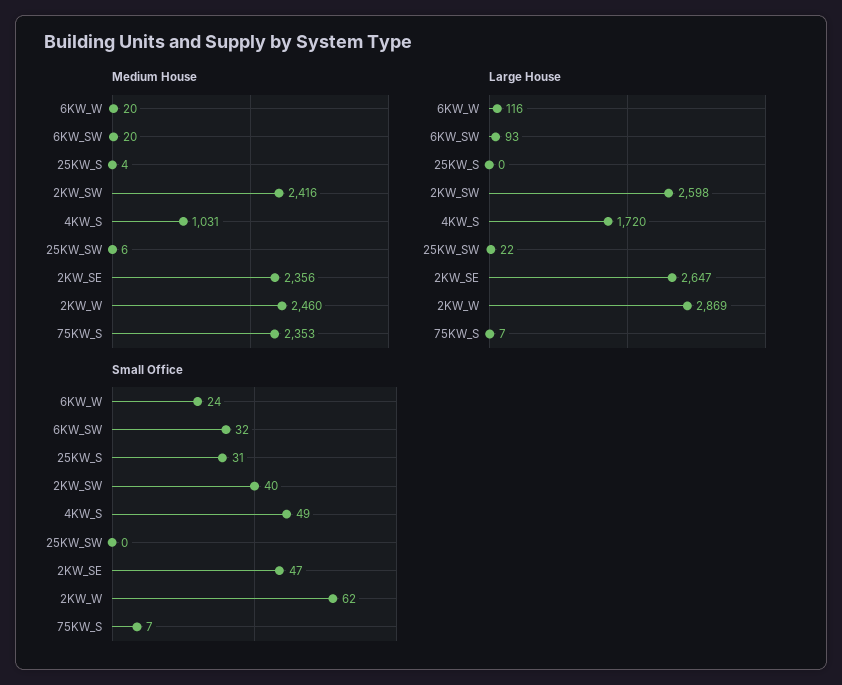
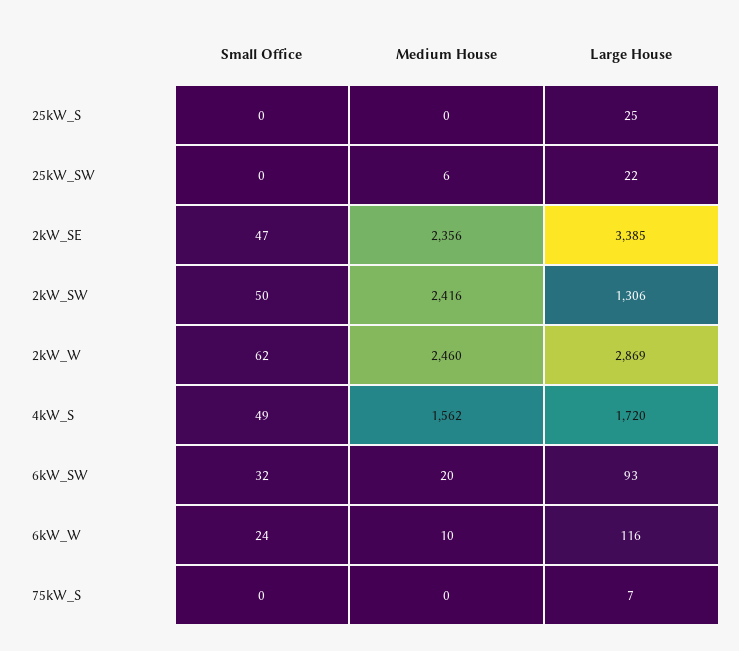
  {
    "Medium House": {
-     "6KW_W": 20,
+     "6KW_W": 10,
      "6KW_SW": 20,
-     "25KW_S": 4,
+     "25KW_S": 0,
      "2KW_SW": 2416,
-     "4KW_S": 1031,
+     "4KW_S": 1562,
      "25KW_SW": 6,
      "2KW_SE": 2356,
      "2KW_W": 2460,
-     "75KW_S": 2353
+     "75KW_S": 0
    },
    "Large House": {
      "6KW_W": 116,
      "6KW_SW": 93,
-     "25KW_S": 0,
+     "25KW_S": 25,
-     "2KW_SW": 2598,
+     "2KW_SW": 1306,
      "4KW_S": 1720,
      "25KW_SW": 22,
-     "2KW_SE": 2647,
+     "2KW_SE": 3385,
      "2KW_W": 2869,
      "75KW_S": 7
    },
    "Small Office": {
      "6KW_W": 24,
      "6KW_SW": 32,
-     "25KW_S": 31,
+     "25KW_S": 0,
-     "2KW_SW": 40,
+     "2KW_SW": 50,
      "4KW_S": 49,
      "25KW_SW": 0,
      "2KW_SE": 47,
      "2KW_W": 62,
-     "75KW_S": 7
+     "75KW_S": 0
    }
  }

